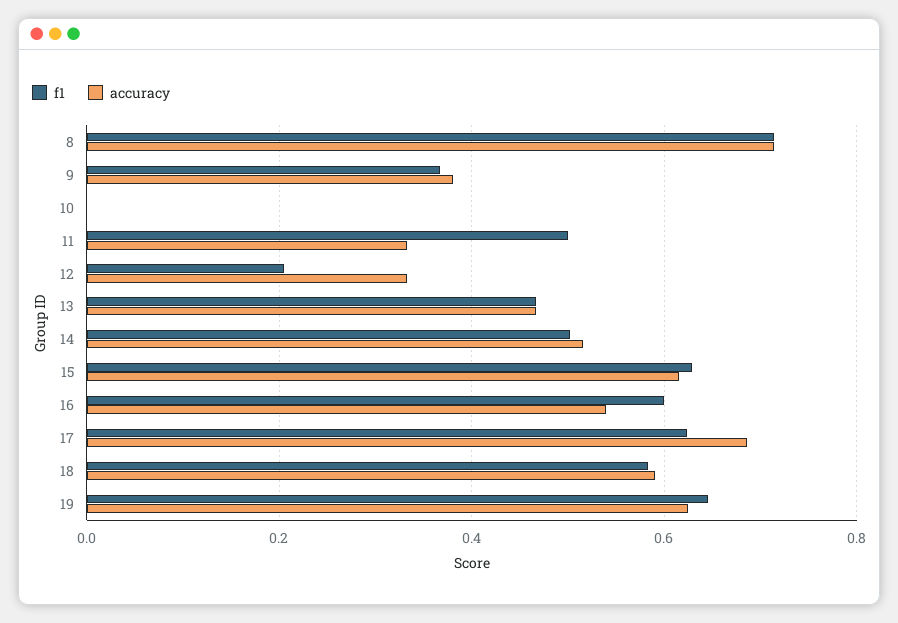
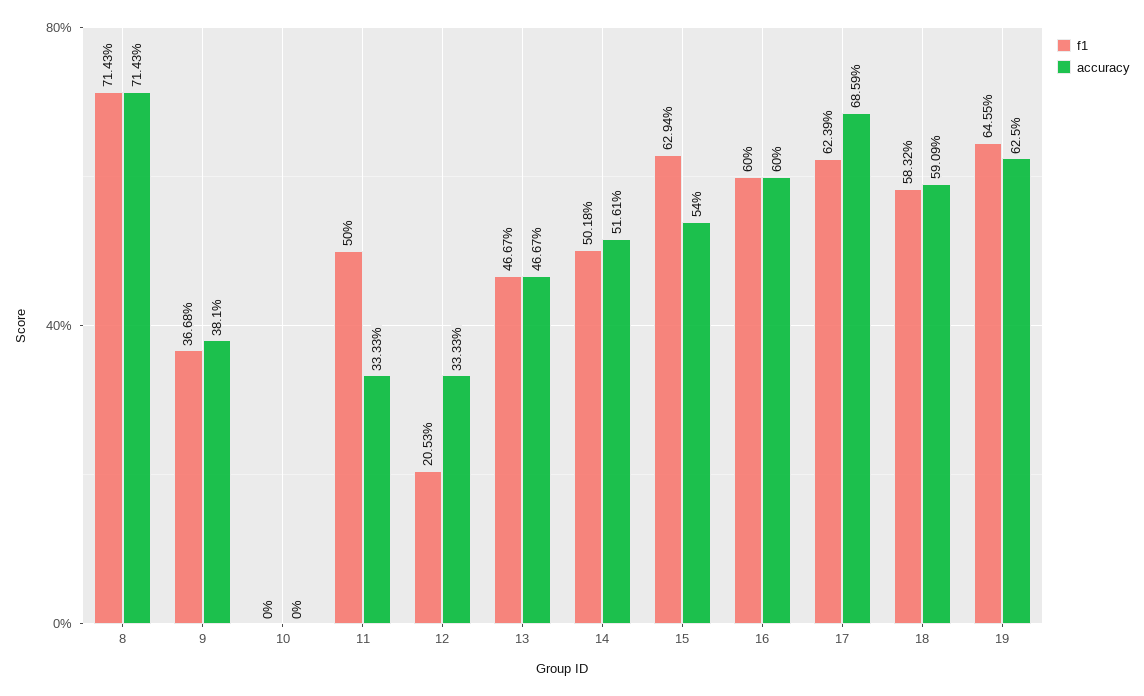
  {
    "f1": {
      "8": 0.7143,
      "9": 0.3668,
      "10": 0,
      "11": 0.5,
      "12": 0.2053,
      "13": 0.4667,
      "14": 0.5018,
      "15": 0.6294,
      "16": 0.6,
      "17": 0.6239,
      "18": 0.5832,
      "19": 0.6455
    },
    "accuracy": {
      "8": 0.7143,
      "9": 0.381,
      "10": 0,
      "11": 0.3333,
      "12": 0.3333,
      "13": 0.4667,
      "14": 0.5161,
-     "15": 0.62,
+     "15": 0.54,
-     "16": 0.54,
+     "16": 0.6,
      "17": 0.6859,
      "18": 0.5909,
      "19": 0.625
    }
  }

